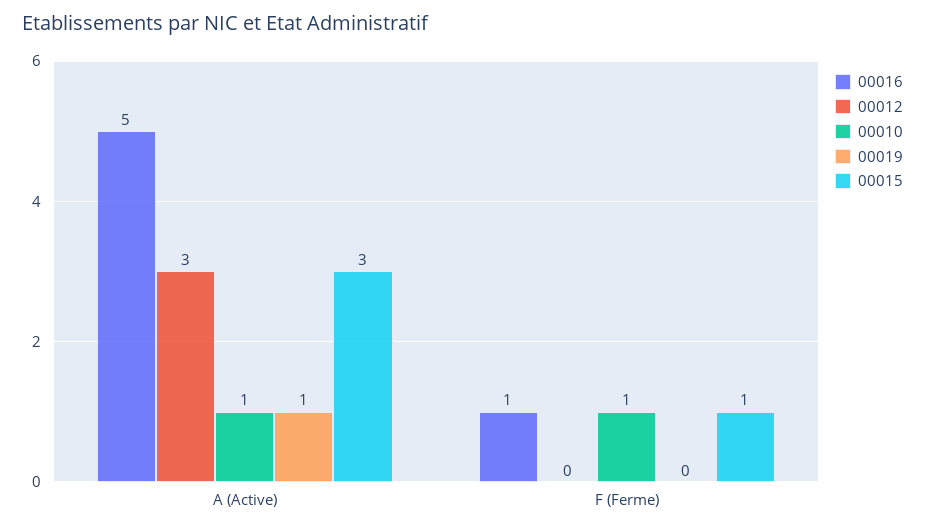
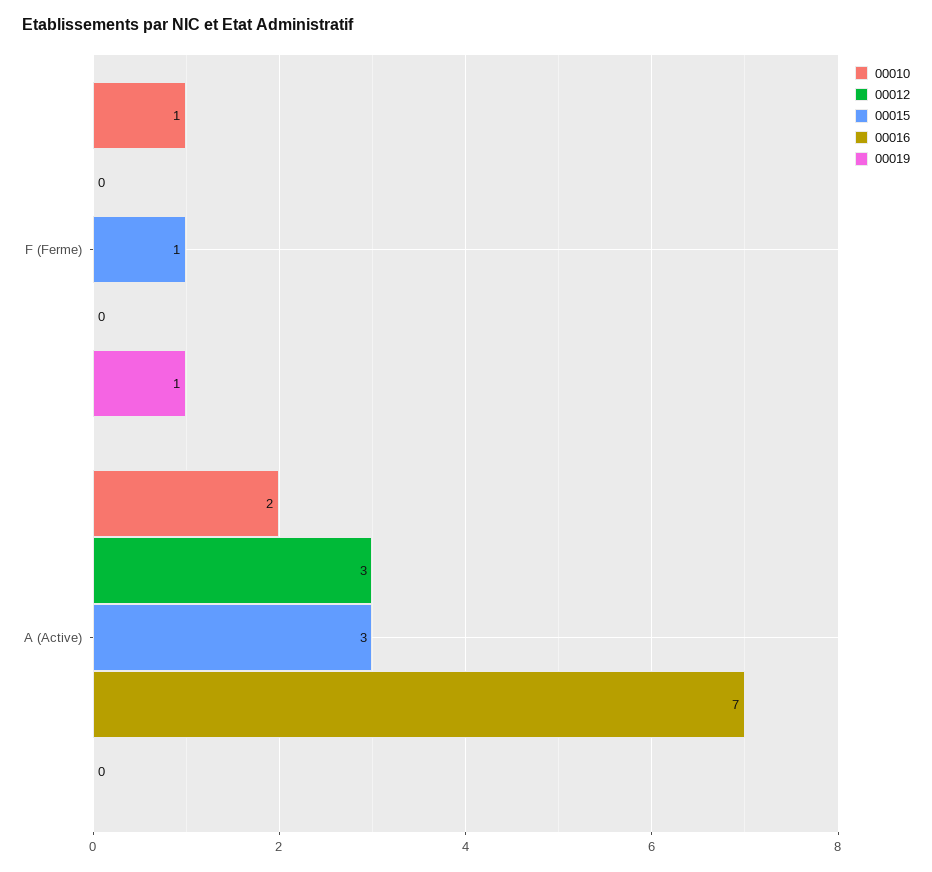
  {
    "00016": {
-     "A (Active)": 5,
+     "A (Active)": 7,
-     "F (Ferme)": 1
+     "F (Ferme)": 0
    },
    "00012": {
      "A (Active)": 3,
      "F (Ferme)": 0
    },
    "00010": {
-     "A (Active)": 1,
+     "A (Active)": 2,
      "F (Ferme)": 1
    },
    "00019": {
-     "A (Active)": 1,
+     "A (Active)": 0,
-     "F (Ferme)": 0
+     "F (Ferme)": 1
    },
    "00015": {
      "A (Active)": 3,
      "F (Ferme)": 1
    }
  }

